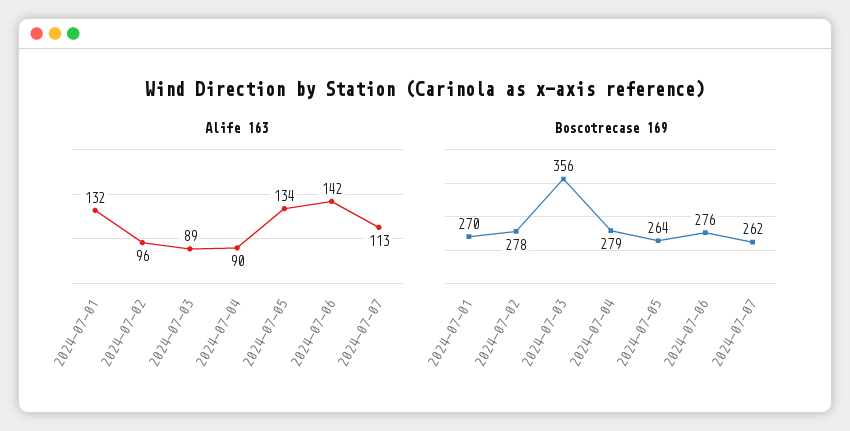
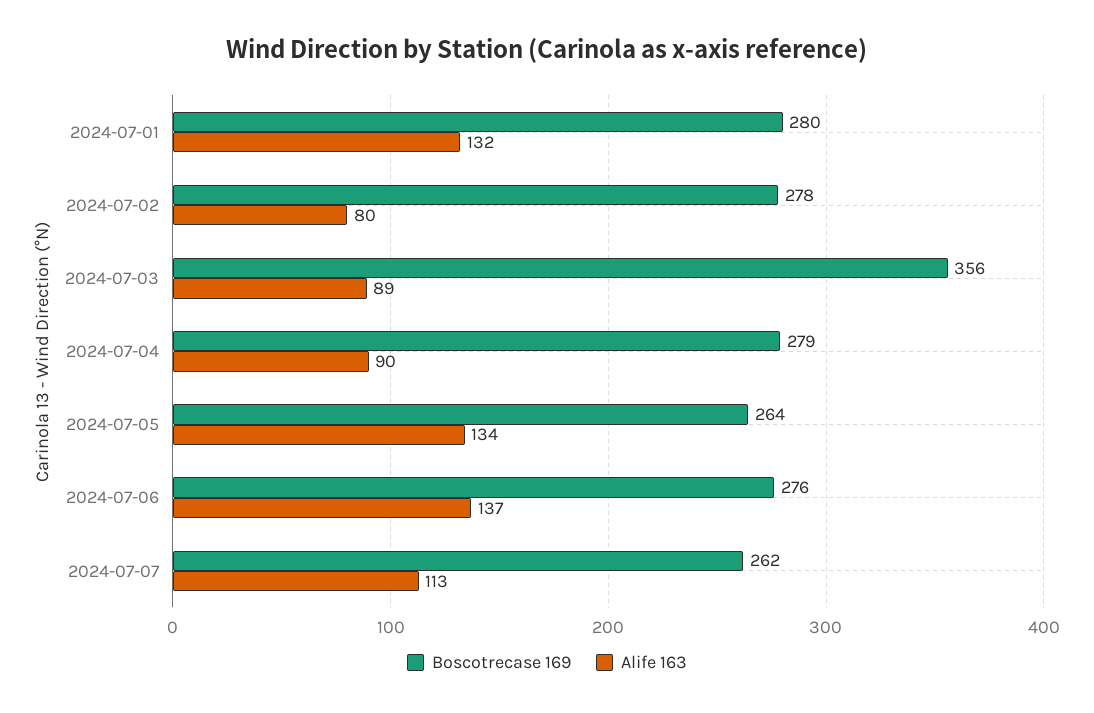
  {
    "Alife 163": {
      "2024-07-01": 132,
-     "2024-07-02": 96,
+     "2024-07-02": 80,
      "2024-07-03": 89,
      "2024-07-04": 90,
      "2024-07-05": 134,
-     "2024-07-06": 142,
+     "2024-07-06": 137,
      "2024-07-07": 113
    },
    "Boscotrecase 169": {
-     "2024-07-01": 270,
+     "2024-07-01": 280,
      "2024-07-02": 278,
      "2024-07-03": 356,
      "2024-07-04": 279,
      "2024-07-05": 264,
      "2024-07-06": 276,
      "2024-07-07": 262
    }
  }

